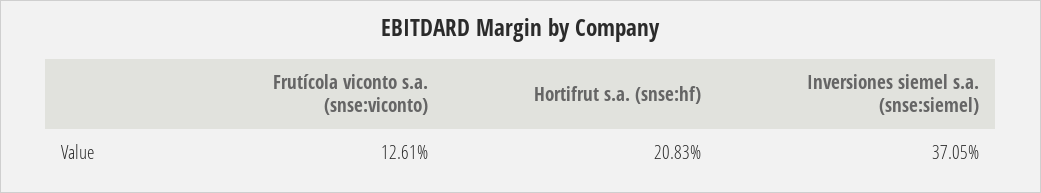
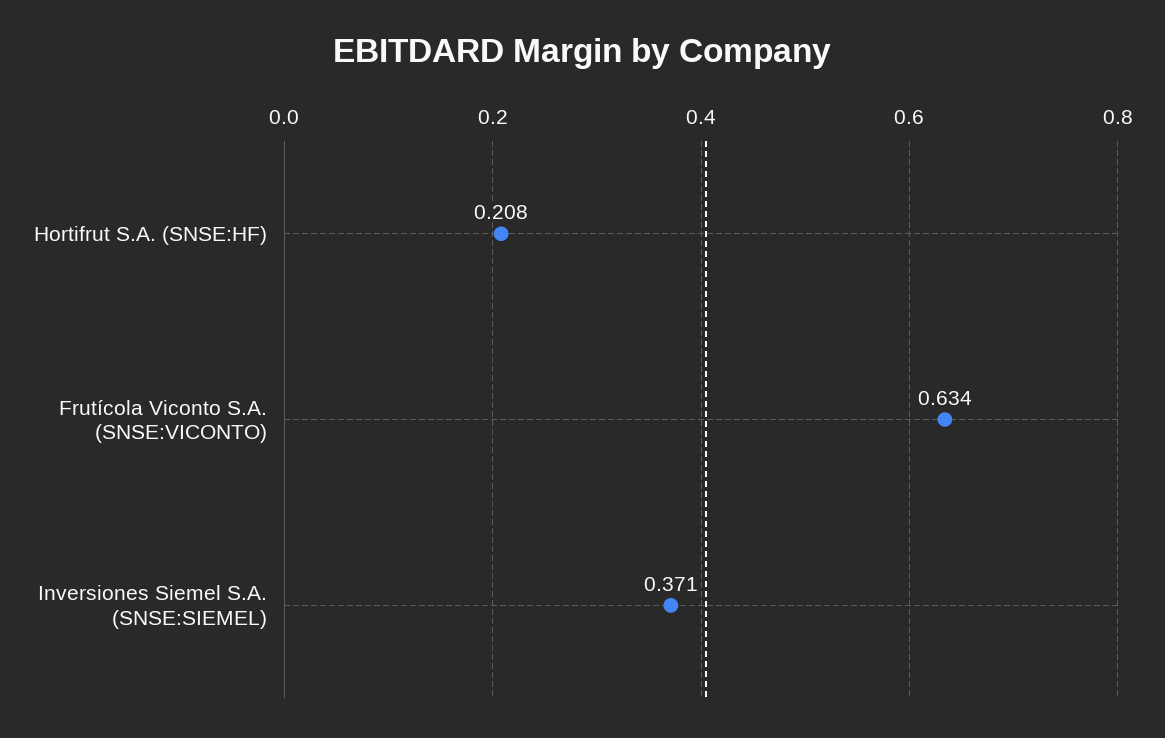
  {
-   "Frutícola viconto s.a. (snse:viconto)": 0.1261,
+   "Frutícola viconto s.a. (snse:viconto)": 0.634,
    "Hortifrut s.a. (snse:hf)": 0.2083,
    "Inversiones siemel s.a. (snse:siemel)": 0.3705
  }

